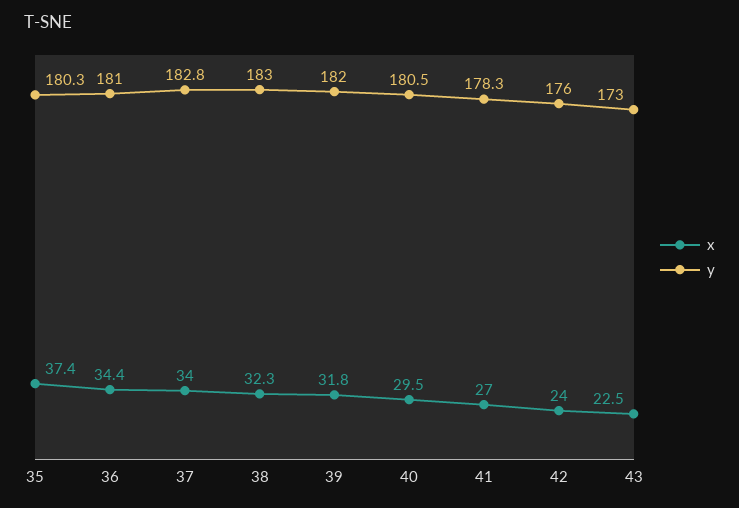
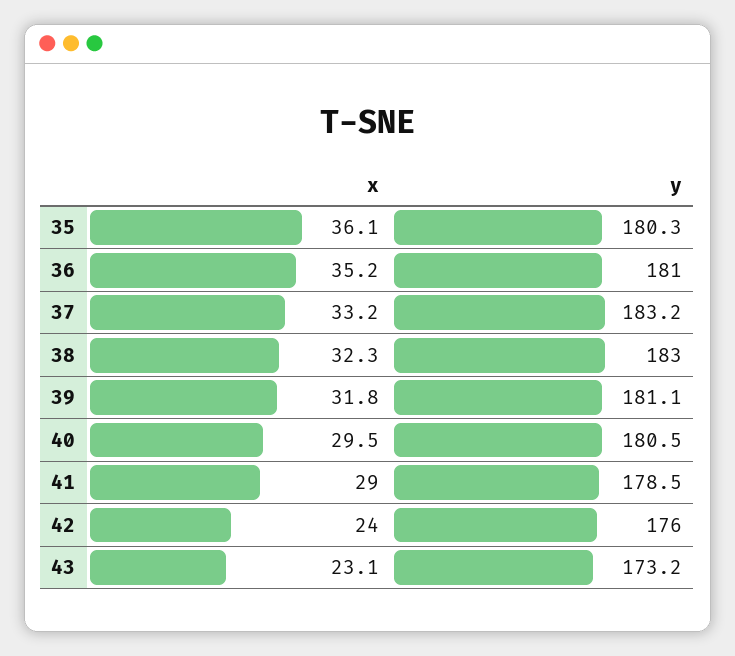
  {
    "x": {
-     "35": 37.4,
+     "35": 36.1,
-     "36": 34.4,
+     "36": 35.2,
-     "37": 34,
+     "37": 33.2,
      "38": 32.3,
      "39": 31.8,
      "40": 29.5,
-     "41": 27,
+     "41": 29,
      "42": 24,
-     "43": 22.5
+     "43": 23.1
    },
    "y": {
      "35": 180.3,
      "36": 181,
-     "37": 182.8,
+     "37": 183.2,
      "38": 183,
-     "39": 182,
+     "39": 181.1,
      "40": 180.5,
-     "41": 178.3,
+     "41": 178.5,
      "42": 176,
-     "43": 173
+     "43": 173.2
    }
  }

